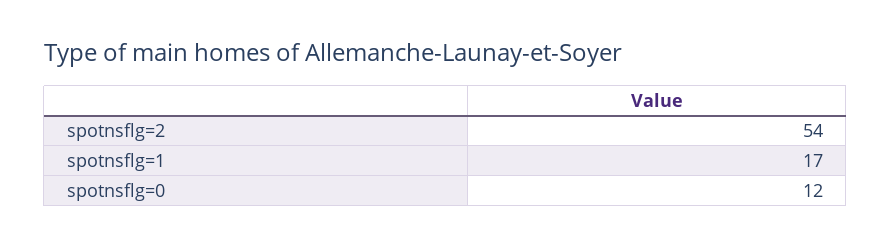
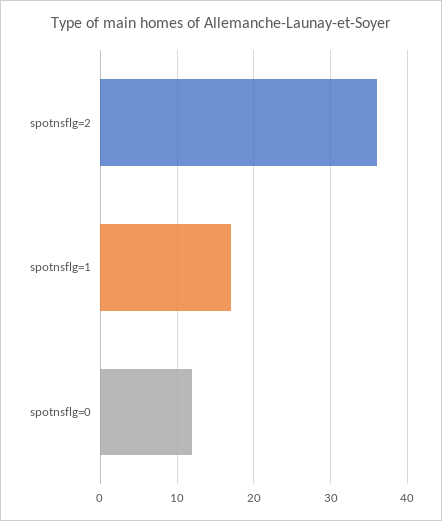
  {
-   "spotnsflg=2": 54,
+   "spotnsflg=2": 36,
    "spotnsflg=1": 17,
    "spotnsflg=0": 12
  }

